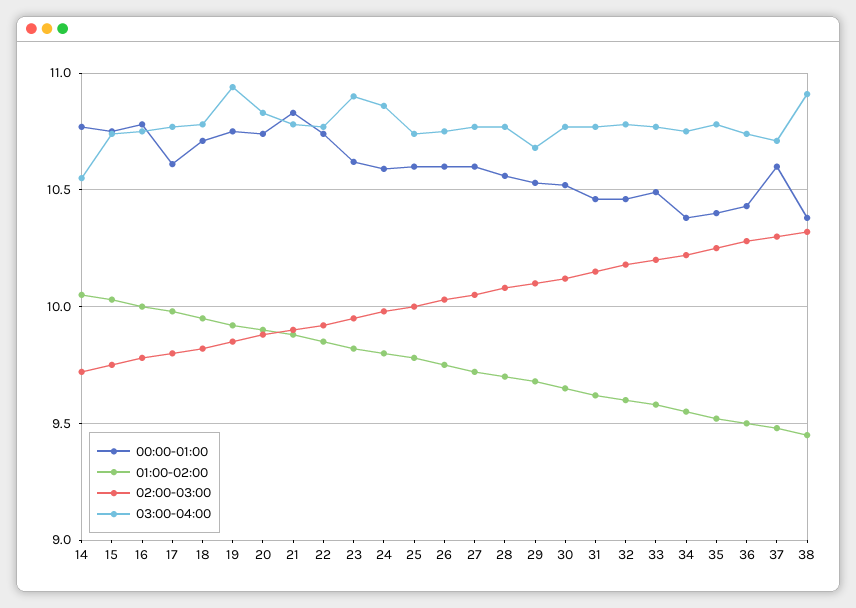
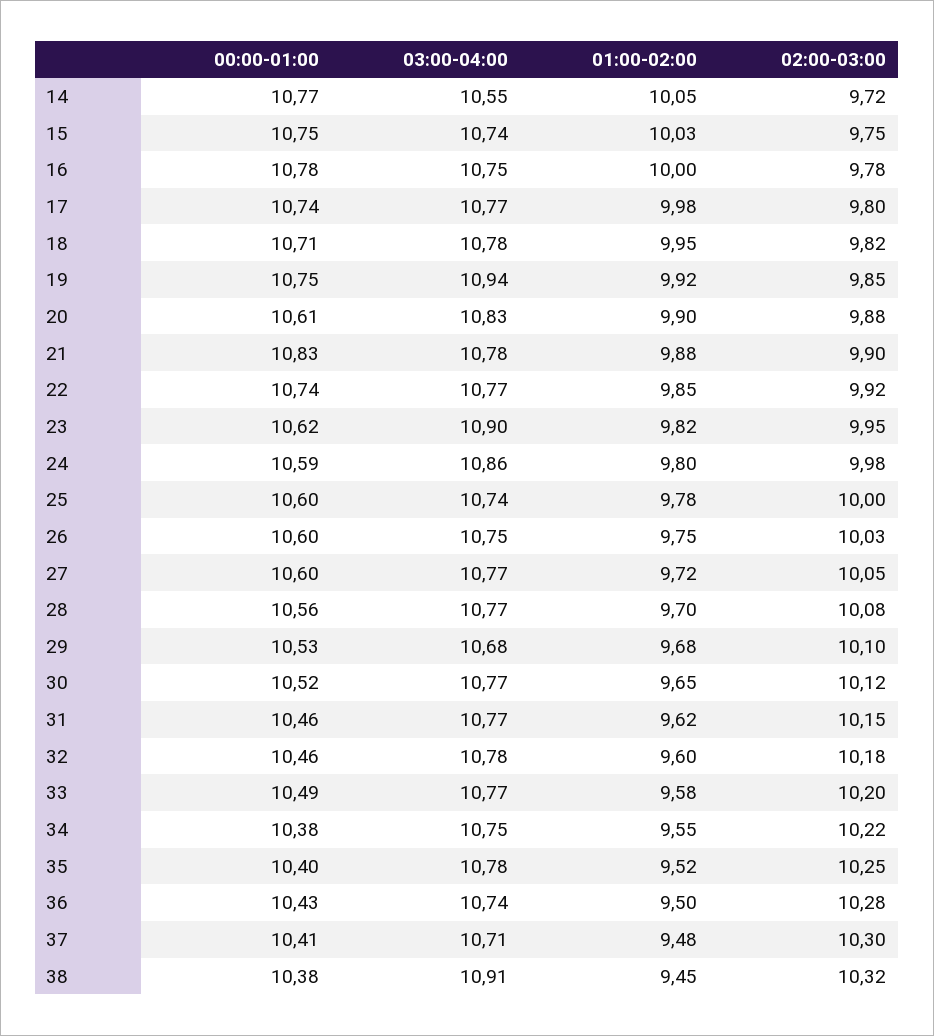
  {
    "00:00-01:00": {
      "14": 10.77,
      "15": 10.75,
      "16": 10.78,
-     "17": 10.6,
+     "17": 10.74,
      "18": 10.71,
      "19": 10.75,
-     "20": 10.75,
+     "20": 10.61,
      "21": 10.83,
      "22": 10.74,
      "23": 10.62,
      "24": 10.59,
      "25": 10.6,
      "26": 10.6,
      "27": 10.6,
      "28": 10.56,
      "29": 10.53,
      "30": 10.52,
      "31": 10.46,
      "32": 10.46,
      "33": 10.49,
      "34": 10.38,
      "35": 10.4,
      "36": 10.43,
-     "37": 10.6,
+     "37": 10.41,
      "38": 10.38
    },
    "01:00-02:00": {
      "14": 10.05,
      "15": 10.03,
      "16": 10,
      "17": 9.98,
      "18": 9.95,
      "19": 9.92,
      "20": 9.9,
      "21": 9.88,
      "22": 9.85,
      "23": 9.82,
      "24": 9.8,
      "25": 9.78,
      "26": 9.75,
      "27": 9.72,
      "28": 9.7,
      "29": 9.68,
      "30": 9.65,
      "31": 9.62,
      "32": 9.6,
      "33": 9.58,
      "34": 9.55,
      "35": 9.52,
      "36": 9.5,
      "37": 9.48,
      "38": 9.45
    },
    "02:00-03:00": {
      "14": 9.72,
      "15": 9.75,
      "16": 9.78,
      "17": 9.8,
      "18": 9.82,
      "19": 9.85,
      "20": 9.88,
      "21": 9.9,
      "22": 9.92,
      "23": 9.95,
      "24": 9.98,
      "25": 10,
      "26": 10.03,
      "27": 10.05,
      "28": 10.08,
      "29": 10.1,
      "30": 10.12,
      "31": 10.15,
      "32": 10.18,
      "33": 10.2,
      "34": 10.22,
      "35": 10.25,
      "36": 10.28,
      "37": 10.3,
      "38": 10.32
    },
    "03:00-04:00": {
      "14": 10.55,
      "15": 10.74,
      "16": 10.75,
      "17": 10.77,
      "18": 10.78,
      "19": 10.94,
      "20": 10.83,
      "21": 10.78,
      "22": 10.77,
      "23": 10.9,
      "24": 10.86,
      "25": 10.74,
      "26": 10.75,
      "27": 10.77,
      "28": 10.77,
      "29": 10.68,
      "30": 10.77,
      "31": 10.77,
      "32": 10.78,
      "33": 10.77,
      "34": 10.75,
      "35": 10.78,
      "36": 10.74,
      "37": 10.71,
      "38": 10.91
    }
  }

